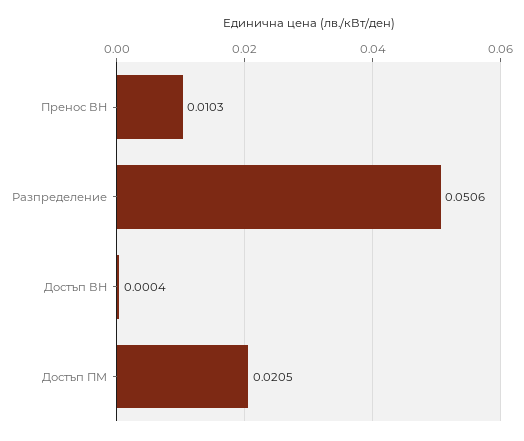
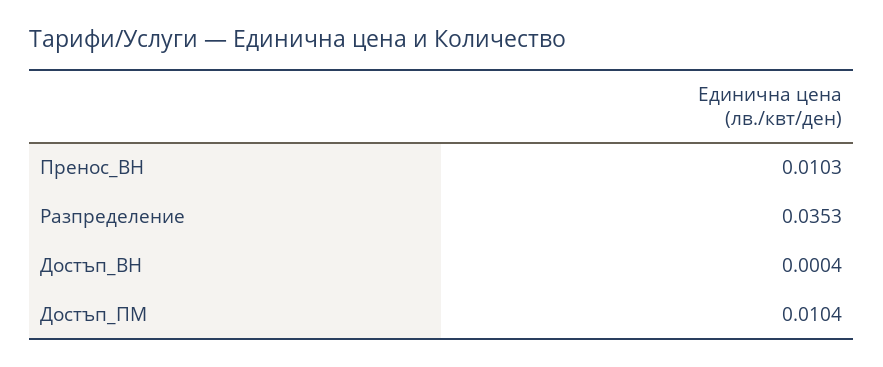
  {
    "Пренос ВН": 0.0103,
-   "Разпределение": 0.0506,
+   "Разпределение": 0.0353,
    "Достъп ВН": 0.0004,
-   "Достъп ПМ": 0.0205
+   "Достъп ПМ": 0.0104
  }

